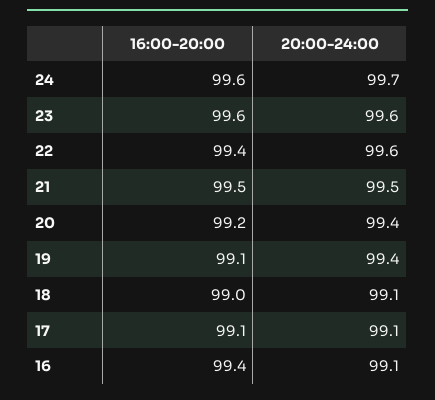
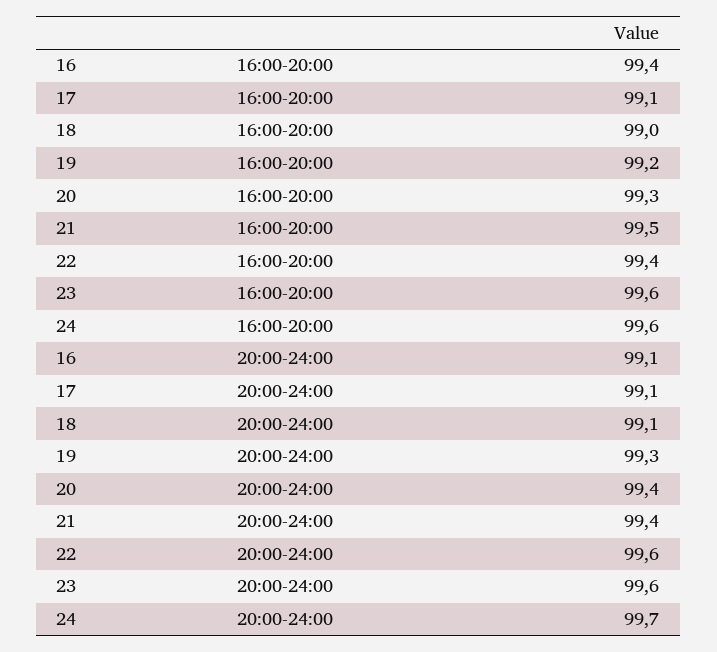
  {
    "16:00-20:00": {
      "24": 99.6,
      "23": 99.6,
      "22": 99.4,
      "21": 99.5,
-     "20": 99.2,
+     "20": 99.3,
-     "19": 99.1,
+     "19": 99.2,
      "18": 99,
      "17": 99.1,
      "16": 99.4
    },
    "20:00-24:00": {
      "24": 99.7,
      "23": 99.6,
      "22": 99.6,
-     "21": 99.5,
+     "21": 99.4,
      "20": 99.4,
-     "19": 99.4,
+     "19": 99.3,
      "18": 99.1,
      "17": 99.1,
      "16": 99.1
    }
  }

